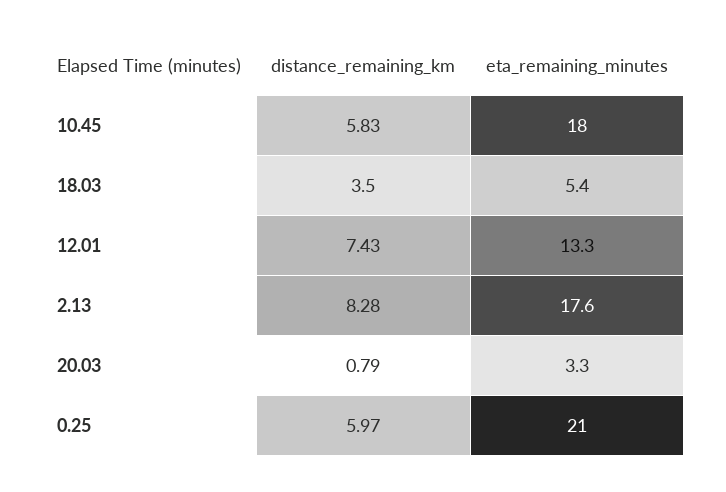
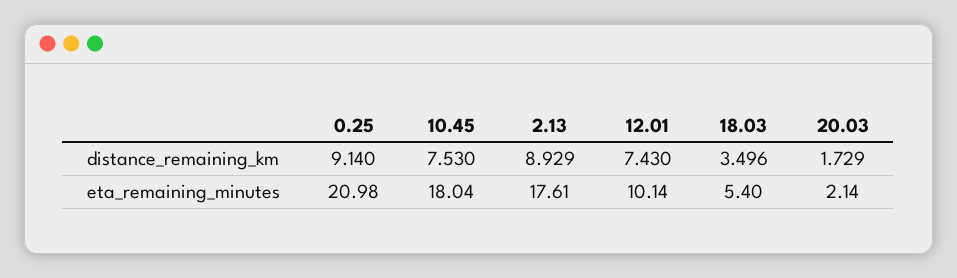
  {
    "distance_remaining_km": {
-     "10.45": 5.83,
+     "10.45": 7.53,
      "18.03": 3.496,
      "12.01": 7.43,
-     "2.13": 8.28,
+     "2.13": 8.929,
-     "20.03": 0.79,
+     "20.03": 1.729,
-     "0.25": 5.97
+     "0.25": 9.14
    },
    "eta_remaining_minutes": {
      "10.45": 18.04,
      "18.03": 5.4,
-     "12.01": 13.3,
+     "12.01": 10.14,
      "2.13": 17.61,
-     "20.03": 3.3,
+     "20.03": 2.14,
      "0.25": 20.98
    }
  }

